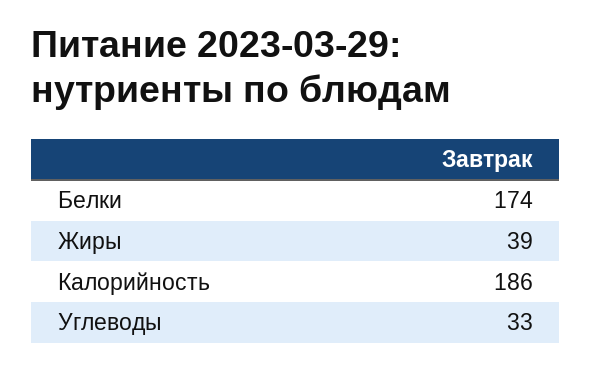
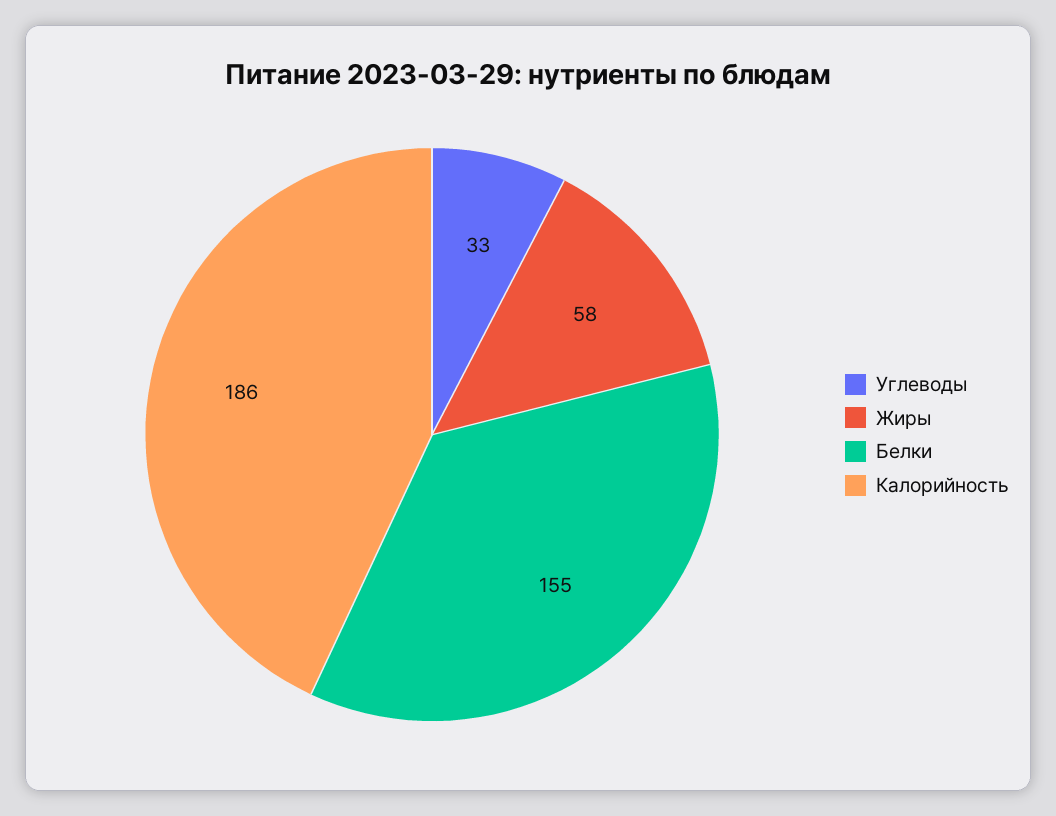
  {
-   "Белки": 174,
+   "Белки": 155,
-   "Жиры": 39,
+   "Жиры": 58,
    "Калорийность": 186,
    "Углеводы": 33
  }

